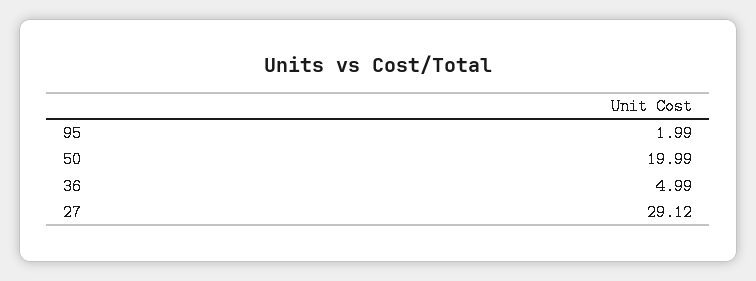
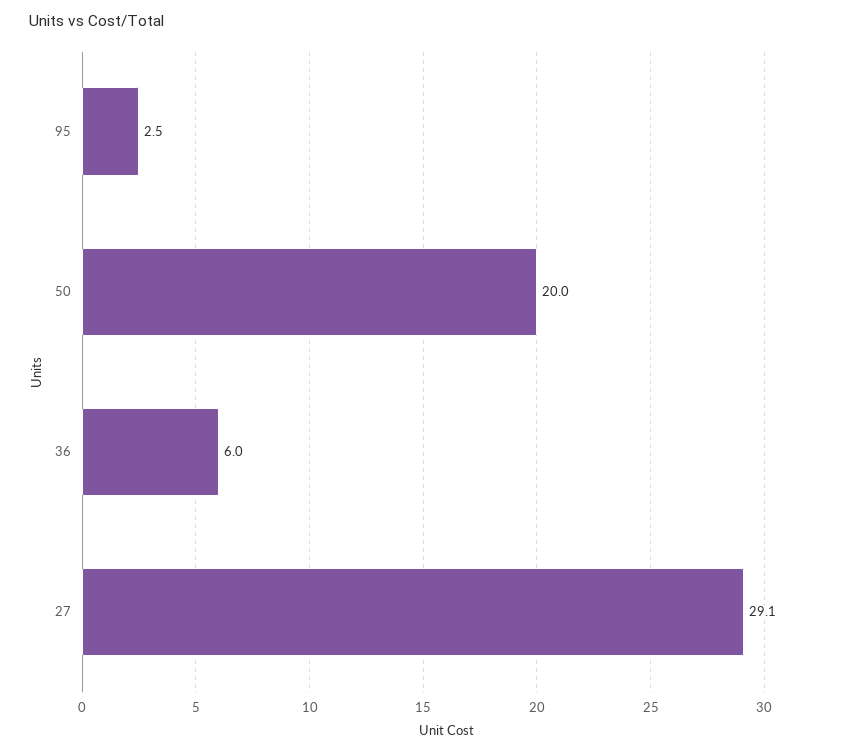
  {
-   "95": 1.99,
+   "95": 2.5,
    "50": 19.99,
-   "36": 4.99,
+   "36": 6,
    "27": 29.12
  }

